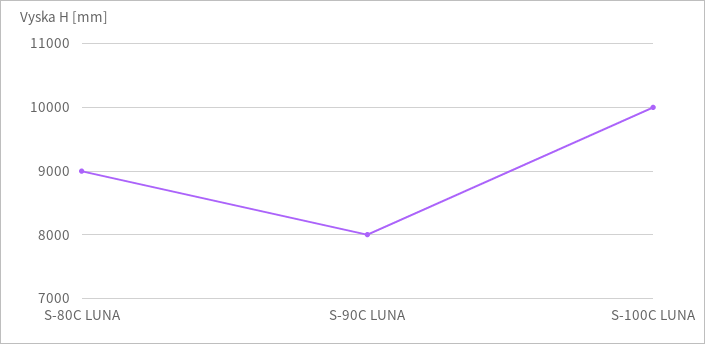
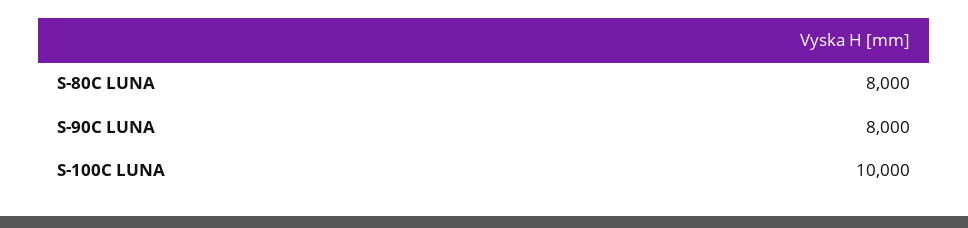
  {
-   "S-80C LUNA": 9000,
+   "S-80C LUNA": 8000,
    "S-90C LUNA": 8000,
    "S-100C LUNA": 10000
  }

